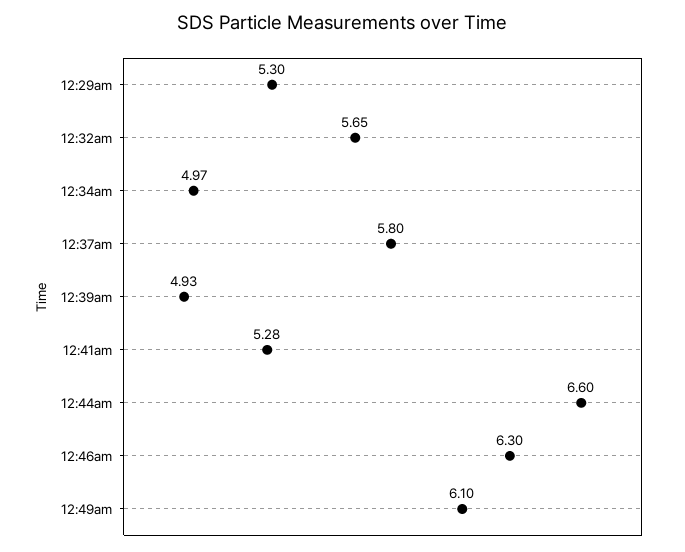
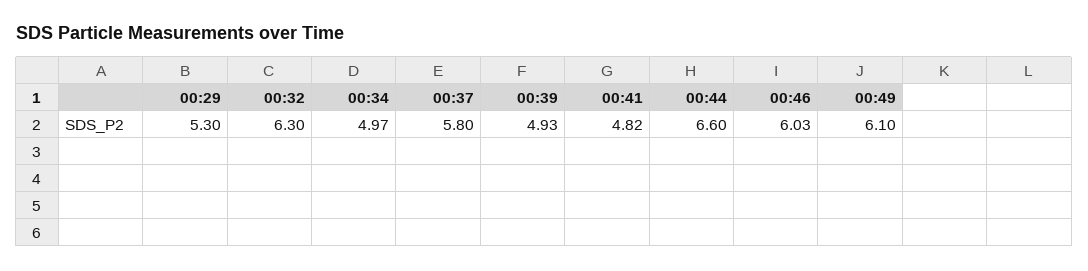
  {
    "12:29am": 5.3,
-   "12:32am": 5.65,
+   "12:32am": 6.3,
    "12:34am": 4.97,
    "12:37am": 5.8,
    "12:39am": 4.93,
-   "12:41am": 5.28,
+   "12:41am": 4.82,
    "12:44am": 6.6,
-   "12:46am": 6.3,
+   "12:46am": 6.03,
    "12:49am": 6.1
  }

